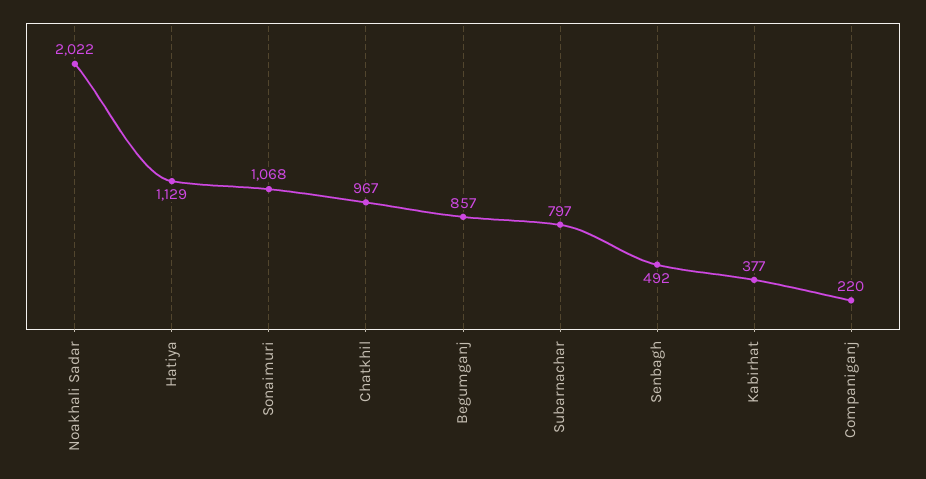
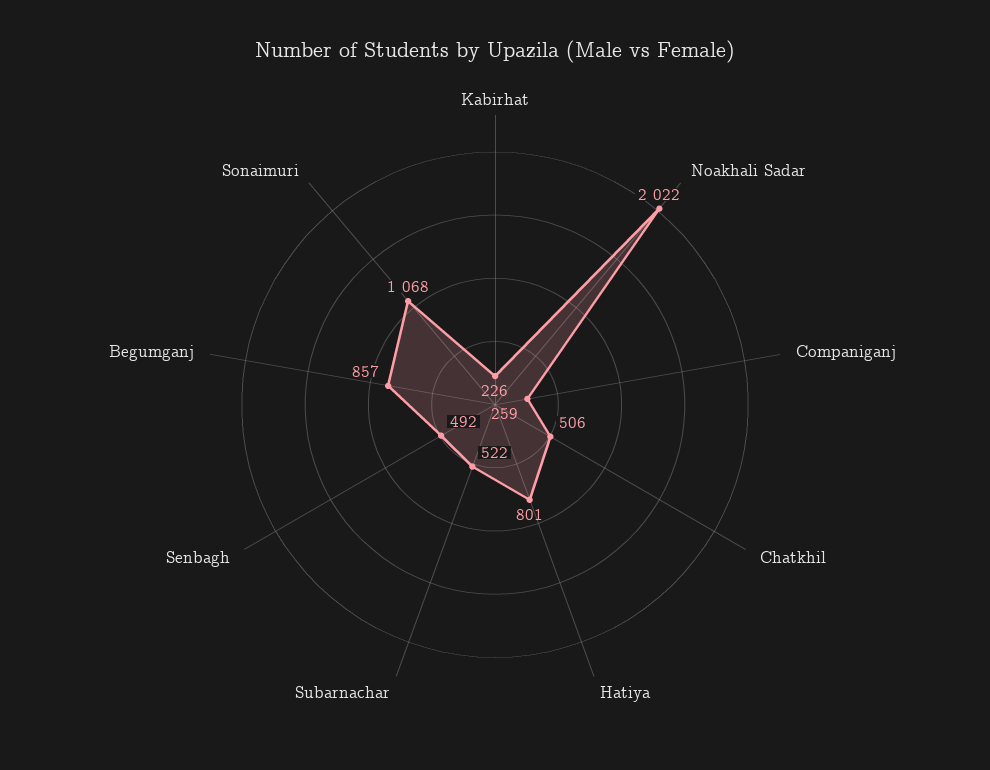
  {
    "Noakhali Sadar": 2022,
-   "Hatiya": 1129,
+   "Hatiya": 801,
    "Sonaimuri": 1068,
-   "Chatkhil": 967,
+   "Chatkhil": 506,
    "Begumganj": 857,
-   "Subarnachar": 797,
+   "Subarnachar": 522,
    "Senbagh": 492,
-   "Kabirhat": 377,
+   "Kabirhat": 226,
-   "Companiganj": 220
+   "Companiganj": 259
  }

